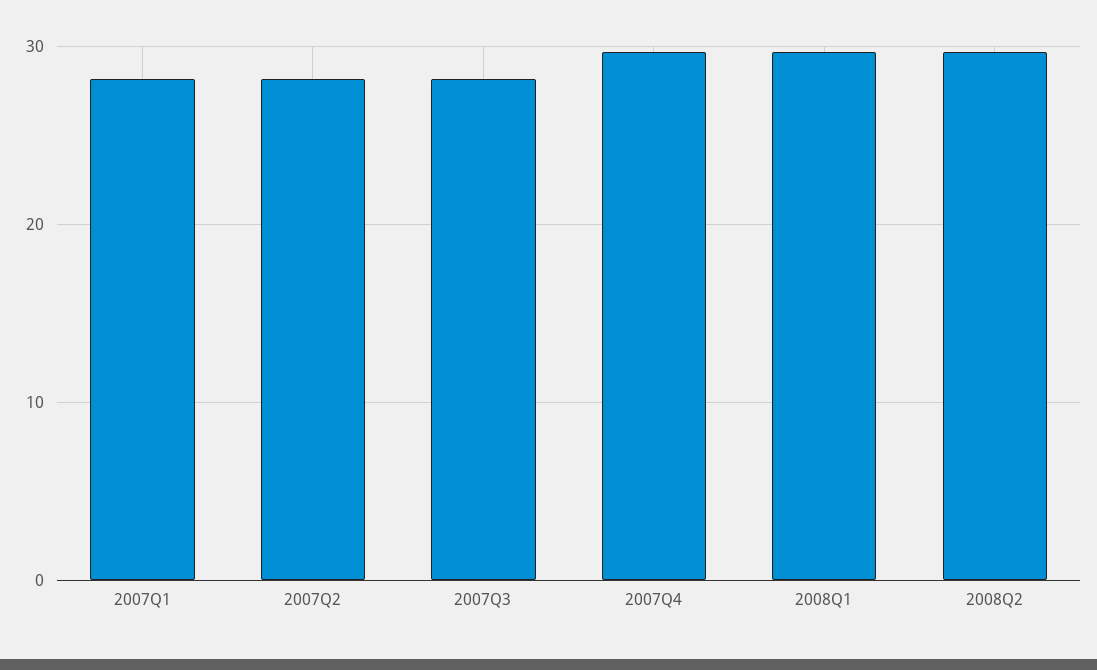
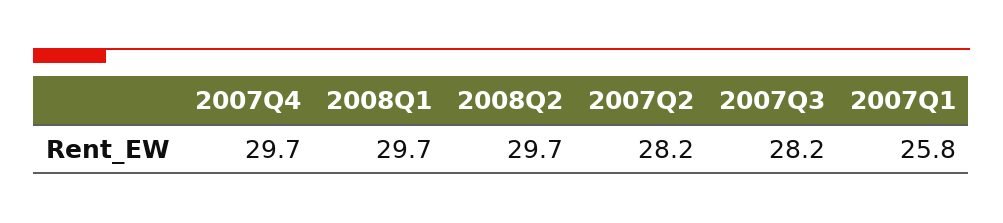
  {
-   "2007Q1": 28,
+   "2007Q1": 25.8,
    "2007Q2": 28.2,
    "2007Q3": 28.2,
    "2007Q4": 29.7,
    "2008Q1": 29.7,
    "2008Q2": 29.7
  }

